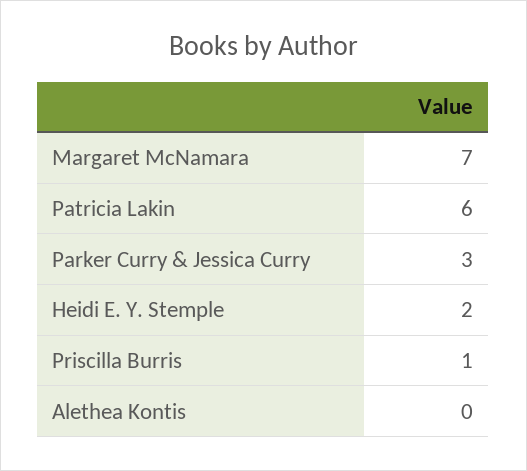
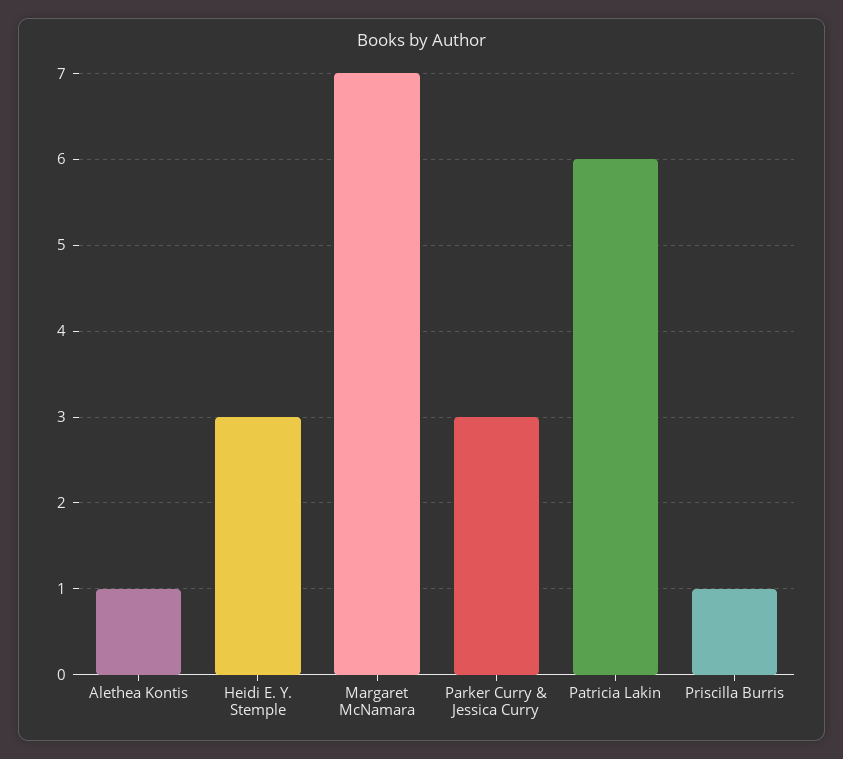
  {
    "Margaret McNamara": 7,
    "Patricia Lakin": 6,
    "Parker Curry & Jessica Curry": 3,
-   "Heidi E. Y. Stemple": 2,
+   "Heidi E. Y. Stemple": 3,
    "Priscilla Burris": 1,
-   "Alethea Kontis": 0
+   "Alethea Kontis": 1
  }

